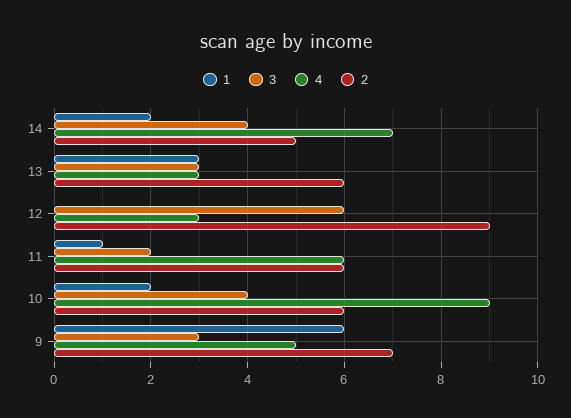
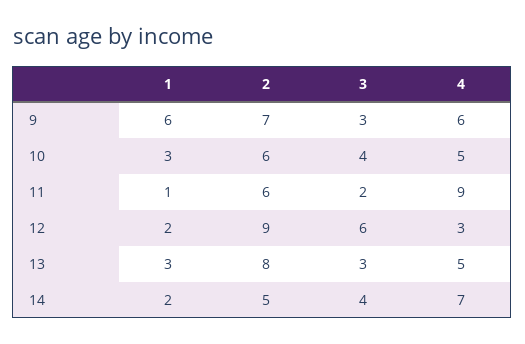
  {
    "1": {
      "14": 2,
      "13": 3,
-     "12": 0,
+     "12": 2,
      "11": 1,
-     "10": 2,
+     "10": 3,
      "9": 6
    },
    "3": {
      "14": 4,
      "13": 3,
      "12": 6,
      "11": 2,
      "10": 4,
      "9": 3
    },
    "4": {
      "14": 7,
-     "13": 3,
+     "13": 5,
      "12": 3,
-     "11": 6,
+     "11": 9,
-     "10": 9,
+     "10": 5,
-     "9": 5
+     "9": 6
    },
    "2": {
      "14": 5,
-     "13": 6,
+     "13": 8,
      "12": 9,
      "11": 6,
      "10": 6,
      "9": 7
    }
  }

